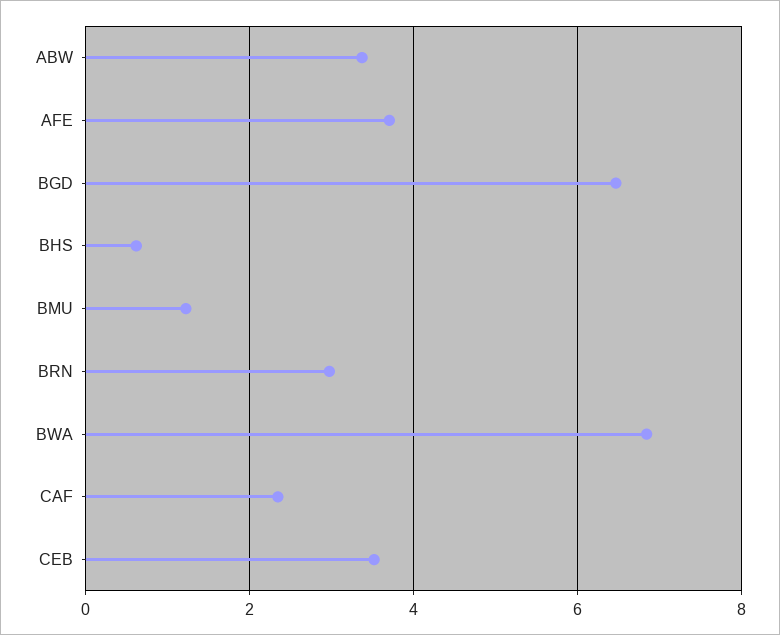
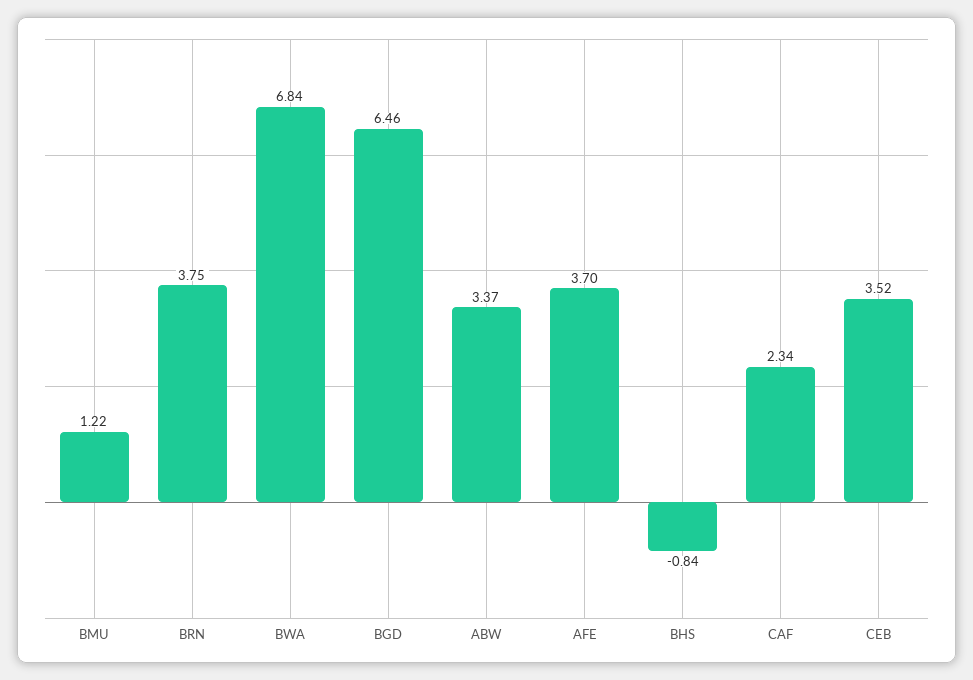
  {
    "ABW": 3.37,
    "AFE": 3.7,
    "BGD": 6.46,
-   "BHS": 0.6,
+   "BHS": -0.84,
    "BMU": 1.22,
-   "BRN": 3,
+   "BRN": 3.75,
    "BWA": 6.84,
    "CAF": 2.34,
    "CEB": 3.52
  }

